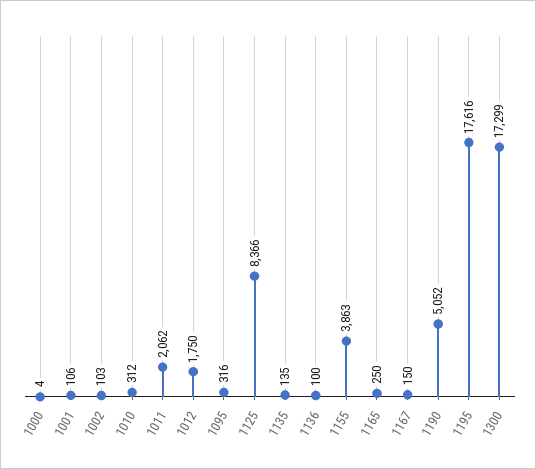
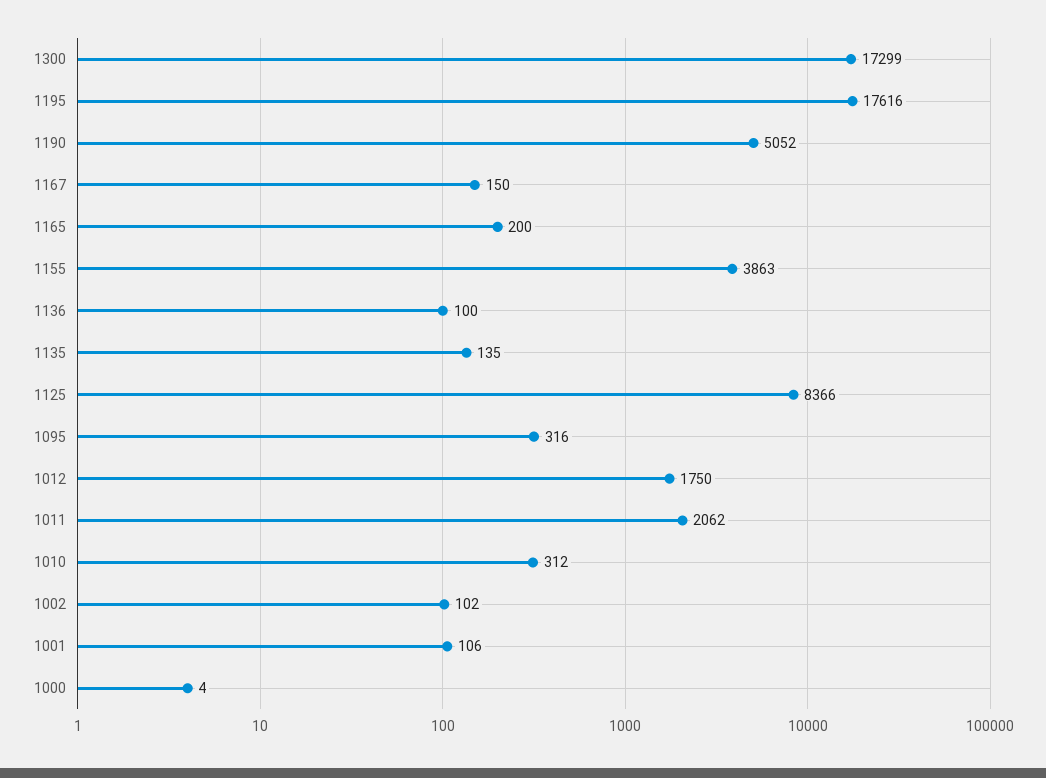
  {
    "1000": 4,
    "1001": 106,
-   "1002": 103,
+   "1002": 102,
    "1010": 312,
    "1011": 2062,
    "1012": 1750,
    "1095": 316,
    "1125": 8366,
    "1135": 135,
    "1136": 100,
    "1155": 3863,
-   "1165": 250,
+   "1165": 200,
    "1167": 150,
    "1190": 5052,
    "1195": 17616,
    "1300": 17299
  }

